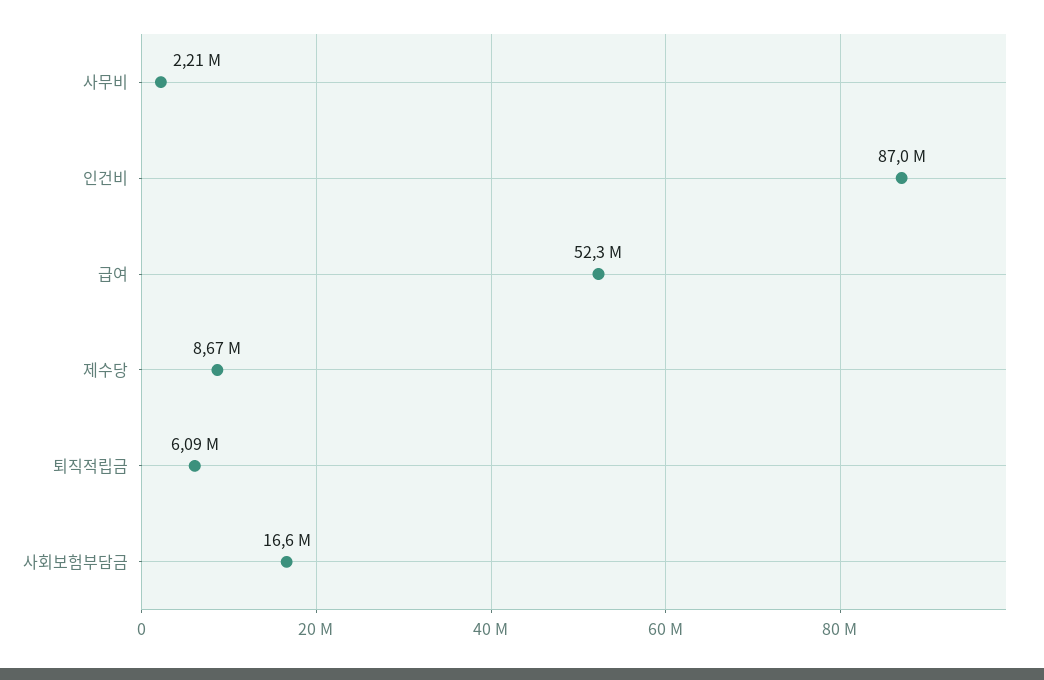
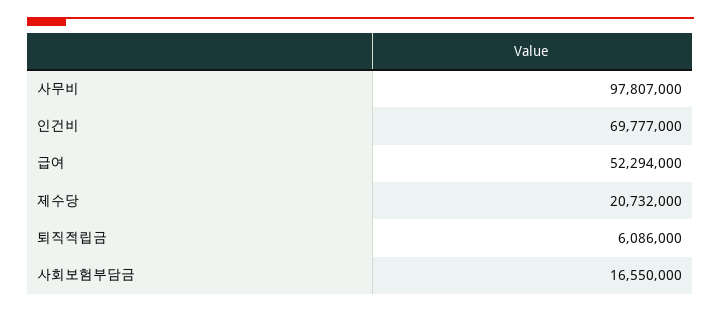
  {
-   "사무비": 2210000,
+   "사무비": 97807000,
-   "인건비": 87000000,
+   "인건비": 69777000,
    "급여": 52294000,
-   "제수당": 8670000,
+   "제수당": 20732000,
    "퇴직적립금": 6086000,
    "사회보험부담금": 16550000
  }

